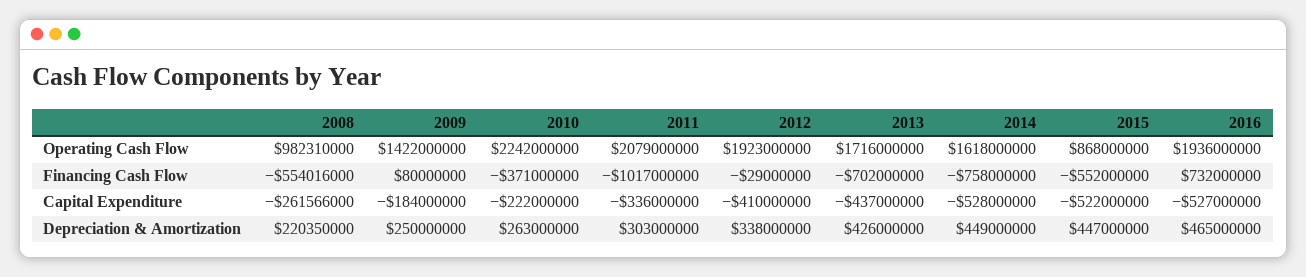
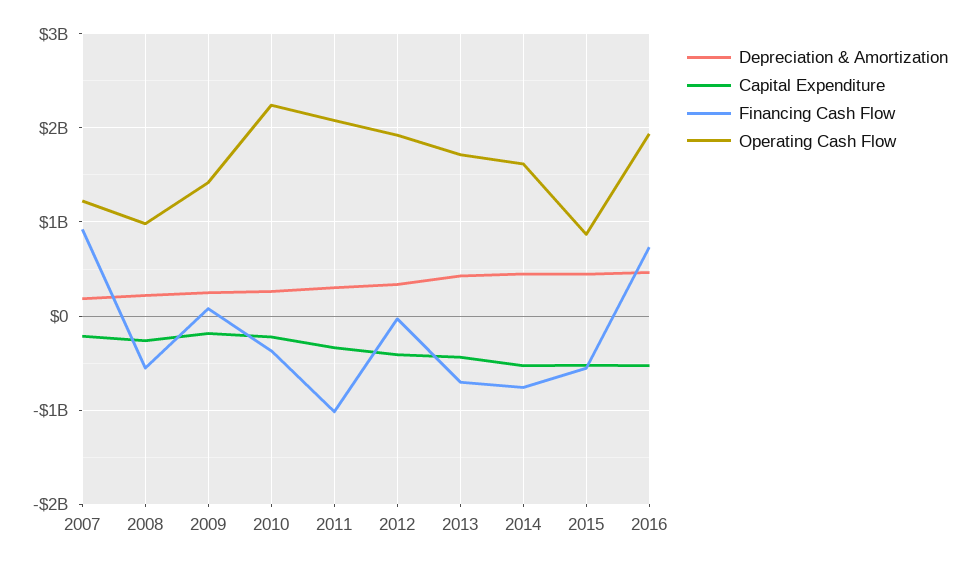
  {
    "Operating Cash Flow": {
      "2008": 982310000,
      "2009": 1422000000,
      "2010": 2242000000,
      "2011": 2079000000,
      "2012": 1923000000,
      "2013": 1716000000,
      "2014": 1618000000,
      "2015": 868000000,
-     "2016": 1936000000
+     "2016": 1936000000,
+     "2007": 1200000000
    },
    "Financing Cash Flow": {
      "2008": -554016000,
      "2009": 80000000,
      "2010": -371000000,
      "2011": -1017000000,
      "2012": -29000000,
      "2013": -702000000,
      "2014": -758000000,
      "2015": -552000000,
-     "2016": 732000000
+     "2016": 732000000,
+     "2007": 900000000
    },
    "Capital Expenditure": {
      "2008": -261566000,
      "2009": -184000000,
      "2010": -222000000,
      "2011": -336000000,
      "2012": -410000000,
      "2013": -437000000,
      "2014": -528000000,
      "2015": -522000000,
-     "2016": -527000000
+     "2016": -527000000,
+     "2007": -200000000
    },
    "Depreciation & Amortization": {
      "2008": 220350000,
      "2009": 250000000,
      "2010": 263000000,
      "2011": 303000000,
      "2012": 338000000,
      "2013": 426000000,
      "2014": 449000000,
      "2015": 447000000,
-     "2016": 465000000
+     "2016": 465000000,
+     "2007": 200000000
    }
  }

